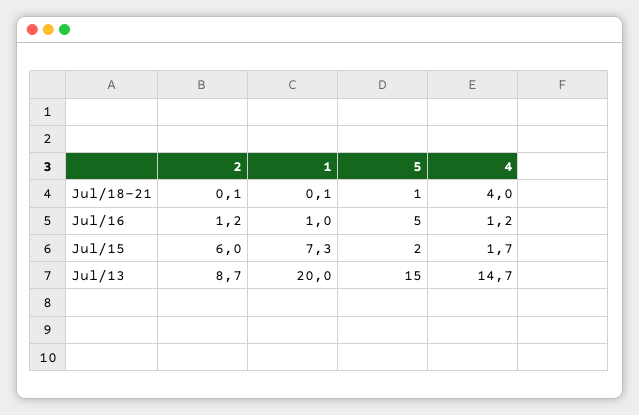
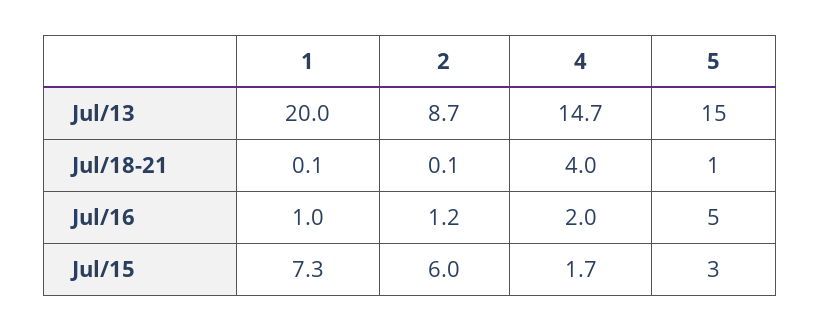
  {
    "2": {
      "Jul/18-21": 0.1,
      "Jul/16": 1.2,
      "Jul/15": 6,
      "Jul/13": 8.7
    },
    "1": {
      "Jul/18-21": 0.1,
      "Jul/16": 1,
      "Jul/15": 7.3,
      "Jul/13": 20
    },
    "5": {
      "Jul/18-21": 1,
      "Jul/16": 5,
-     "Jul/15": 2,
+     "Jul/15": 3,
      "Jul/13": 15
    },
    "4": {
      "Jul/18-21": 4,
-     "Jul/16": 1.2,
+     "Jul/16": 2,
      "Jul/15": 1.7,
      "Jul/13": 14.7
    }
  }

